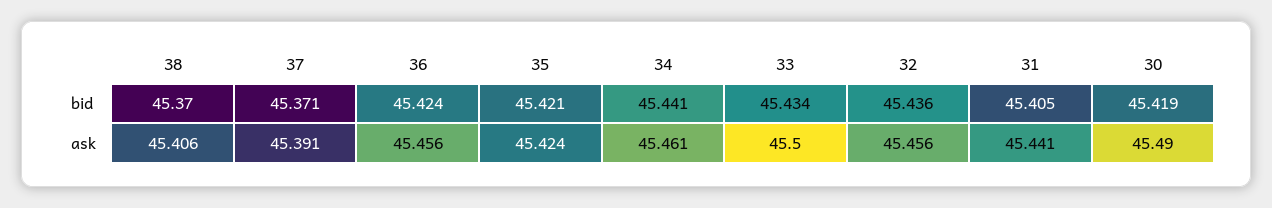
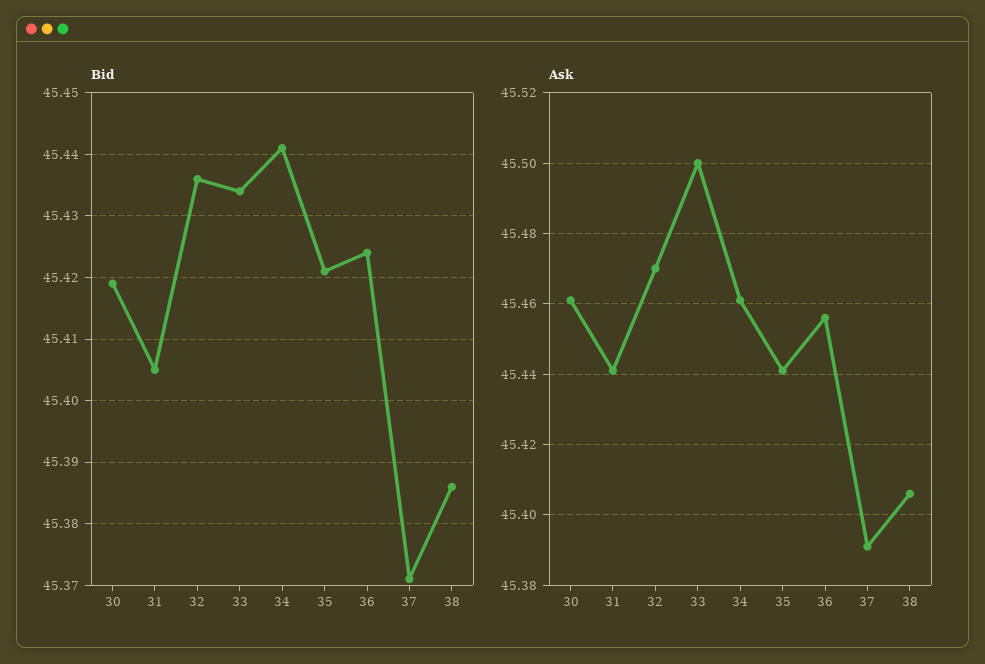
  {
    "bid": {
-     "38": 45.37,
+     "38": 45.386,
      "37": 45.371,
      "36": 45.424,
      "35": 45.421,
      "34": 45.441,
      "33": 45.434,
      "32": 45.436,
      "31": 45.405,
      "30": 45.419
    },
    "ask": {
      "38": 45.406,
      "37": 45.391,
      "36": 45.456,
-     "35": 45.424,
+     "35": 45.44,
      "34": 45.461,
      "33": 45.5,
-     "32": 45.456,
+     "32": 45.47,
      "31": 45.441,
-     "30": 45.49
+     "30": 45.46
    }
  }

